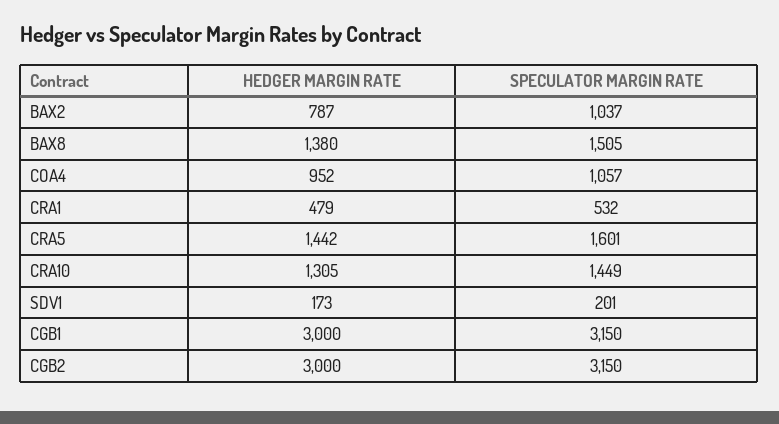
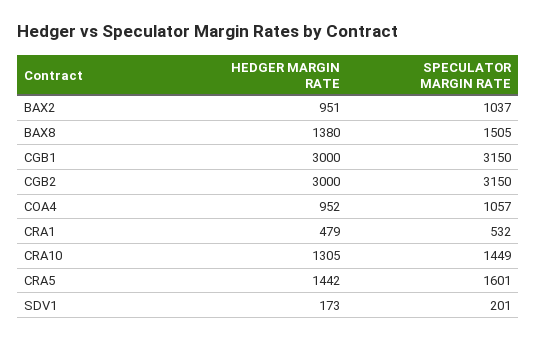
  {
    "HEDGER MARGIN RATE": {
-     "BAX2": 787,
+     "BAX2": 951,
      "BAX8": 1380,
      "COA4": 952,
      "CRA1": 479,
      "CRA5": 1442,
      "CRA10": 1305,
      "SDV1": 173,
      "CGB1": 3000,
      "CGB2": 3000
    },
    "SPECULATOR MARGIN RATE": {
      "BAX2": 1037,
      "BAX8": 1505,
      "COA4": 1057,
      "CRA1": 532,
      "CRA5": 1601,
      "CRA10": 1449,
      "SDV1": 201,
      "CGB1": 3150,
      "CGB2": 3150
    }
  }

